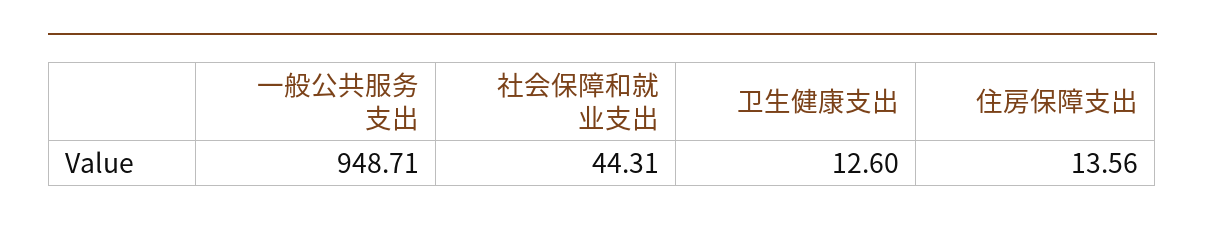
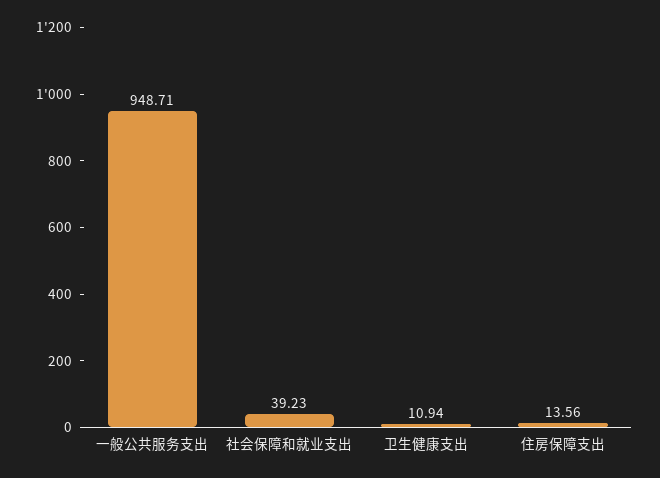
  {
    "一般公共服务支出": 948.71,
-   "社会保障和就业支出": 44.31,
+   "社会保障和就业支出": 39.23,
-   "卫生健康支出": 12.6,
+   "卫生健康支出": 10.94,
    "住房保障支出": 13.56
  }

